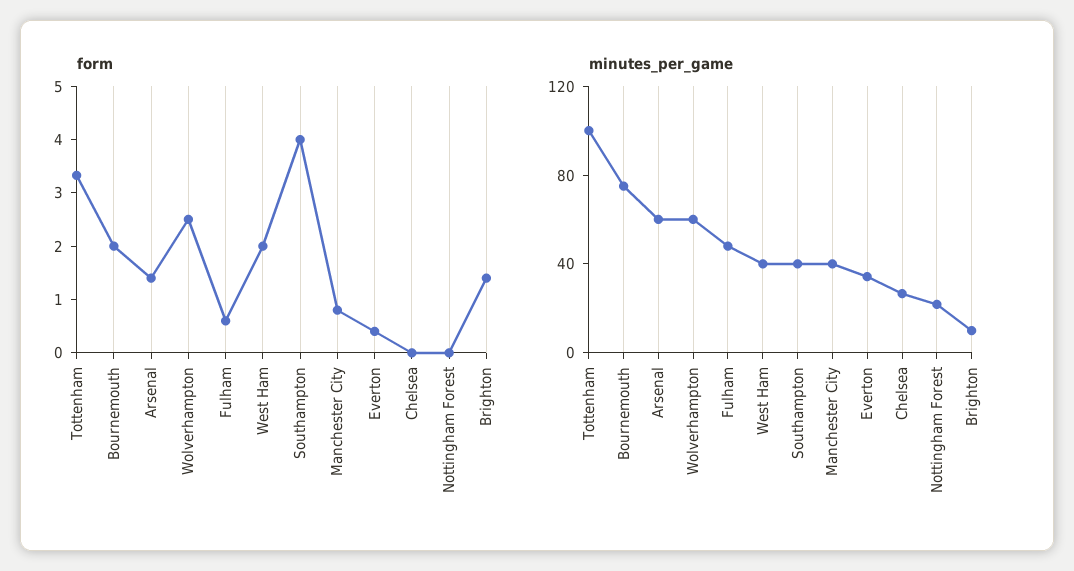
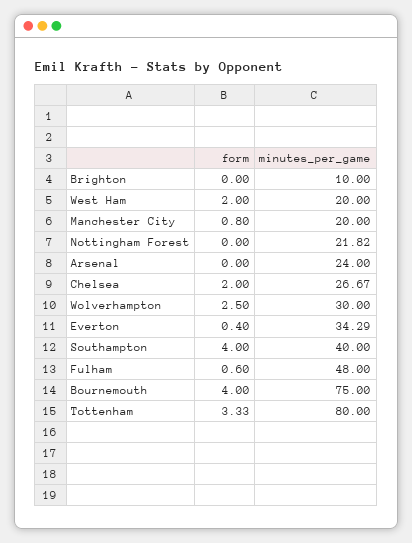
  {
    "form": {
      "Tottenham": 3.33,
-     "Bournemouth": 2,
+     "Bournemouth": 4,
-     "Arsenal": 1.4,
+     "Arsenal": 0,
      "Wolverhampton": 2.5,
      "Fulham": 0.6,
      "West Ham": 2,
      "Southampton": 4,
      "Manchester City": 0.8,
      "Everton": 0.4,
-     "Chelsea": 0,
+     "Chelsea": 2,
      "Nottingham Forest": 0,
-     "Brighton": 1.4
+     "Brighton": 0
    },
    "minutes_per_game": {
-     "Tottenham": 100,
+     "Tottenham": 80,
      "Bournemouth": 75,
-     "Arsenal": 60,
+     "Arsenal": 24,
-     "Wolverhampton": 60,
+     "Wolverhampton": 30,
      "Fulham": 48,
-     "West Ham": 40,
+     "West Ham": 20,
      "Southampton": 40,
-     "Manchester City": 40,
+     "Manchester City": 20,
      "Everton": 34.29,
      "Chelsea": 26.67,
      "Nottingham Forest": 21.82,
      "Brighton": 10
    }
  }

